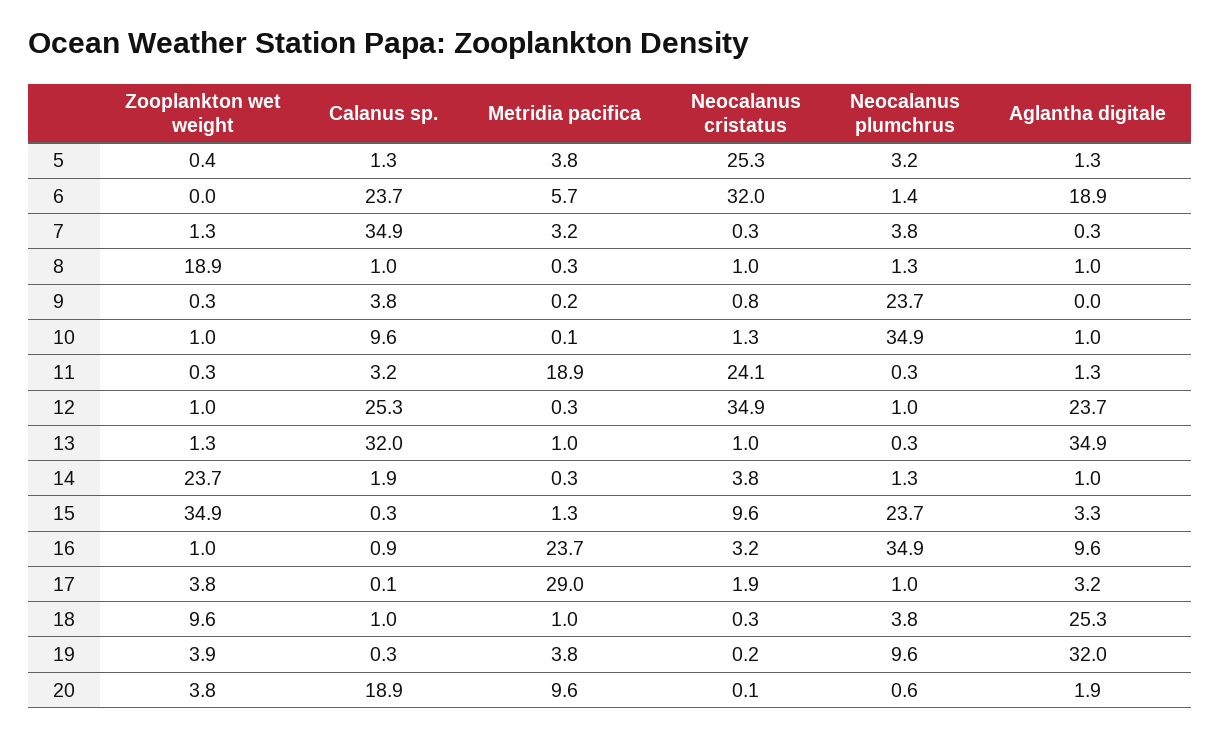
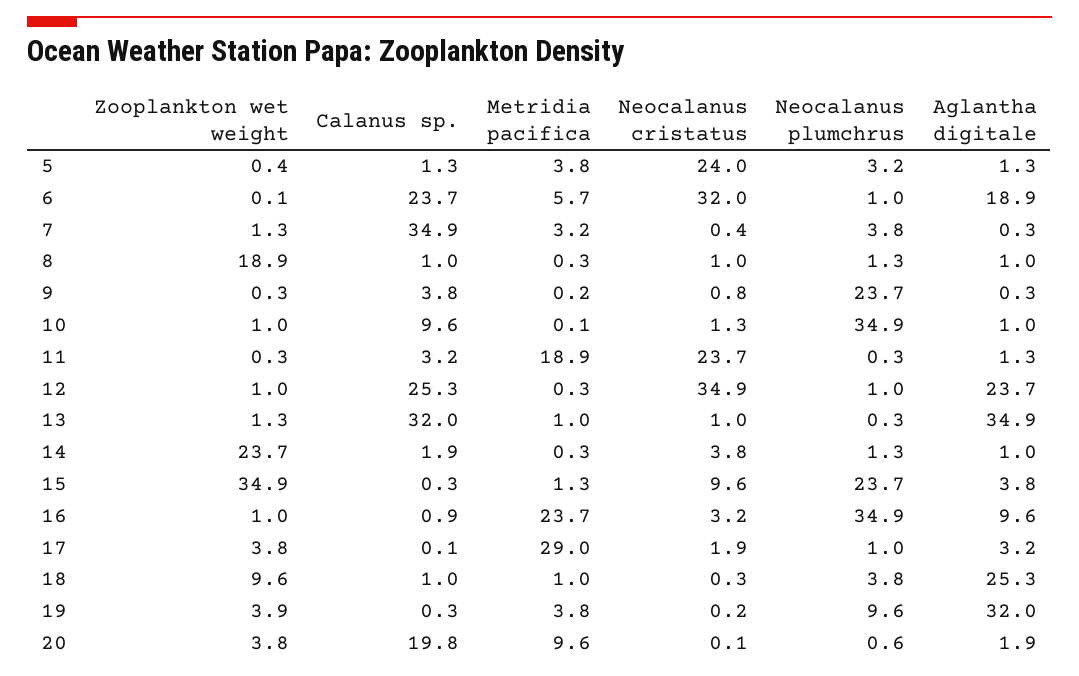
  {
    "Zooplankton wet weight": {
      "5": 0.4,
-     "6": 0,
+     "6": 0.1,
      "7": 1.3,
      "8": 18.9,
      "9": 0.3,
      "10": 1,
      "11": 0.3,
      "12": 1,
      "13": 1.3,
      "14": 23.7,
      "15": 34.9,
      "16": 1,
      "17": 3.8,
      "18": 9.6,
      "19": 3.9,
      "20": 3.8
    },
    "Calanus sp.": {
      "5": 1.3,
      "6": 23.7,
      "7": 34.9,
      "8": 1,
      "9": 3.8,
      "10": 9.6,
      "11": 3.2,
      "12": 25.3,
      "13": 32,
      "14": 1.9,
      "15": 0.3,
      "16": 0.9,
      "17": 0.1,
      "18": 1,
      "19": 0.3,
-     "20": 18.9
+     "20": 19.8
    },
    "Metridia pacifica": {
      "5": 3.8,
      "6": 5.7,
      "7": 3.2,
      "8": 0.3,
      "9": 0.2,
      "10": 0.1,
      "11": 18.9,
      "12": 0.3,
      "13": 1,
      "14": 0.3,
      "15": 1.3,
      "16": 23.7,
      "17": 29,
      "18": 1,
      "19": 3.8,
      "20": 9.6
    },
    "Neocalanus cristatus": {
-     "5": 25.3,
+     "5": 24,
      "6": 32,
-     "7": 0.3,
+     "7": 0.4,
      "8": 1,
      "9": 0.8,
      "10": 1.3,
-     "11": 24.1,
+     "11": 23.7,
      "12": 34.9,
      "13": 1,
      "14": 3.8,
      "15": 9.6,
      "16": 3.2,
      "17": 1.9,
      "18": 0.3,
      "19": 0.2,
      "20": 0.1
    },
    "Neocalanus plumchrus": {
      "5": 3.2,
-     "6": 1.4,
+     "6": 1,
      "7": 3.8,
      "8": 1.3,
      "9": 23.7,
      "10": 34.9,
      "11": 0.3,
      "12": 1,
      "13": 0.3,
      "14": 1.3,
      "15": 23.7,
      "16": 34.9,
      "17": 1,
      "18": 3.8,
      "19": 9.6,
      "20": 0.6
    },
    "Aglantha digitale": {
      "5": 1.3,
      "6": 18.9,
      "7": 0.3,
      "8": 1,
-     "9": 0,
+     "9": 0.3,
      "10": 1,
      "11": 1.3,
      "12": 23.7,
      "13": 34.9,
      "14": 1,
-     "15": 3.3,
+     "15": 3.8,
      "16": 9.6,
      "17": 3.2,
      "18": 25.3,
      "19": 32,
      "20": 1.9
    }
  }

